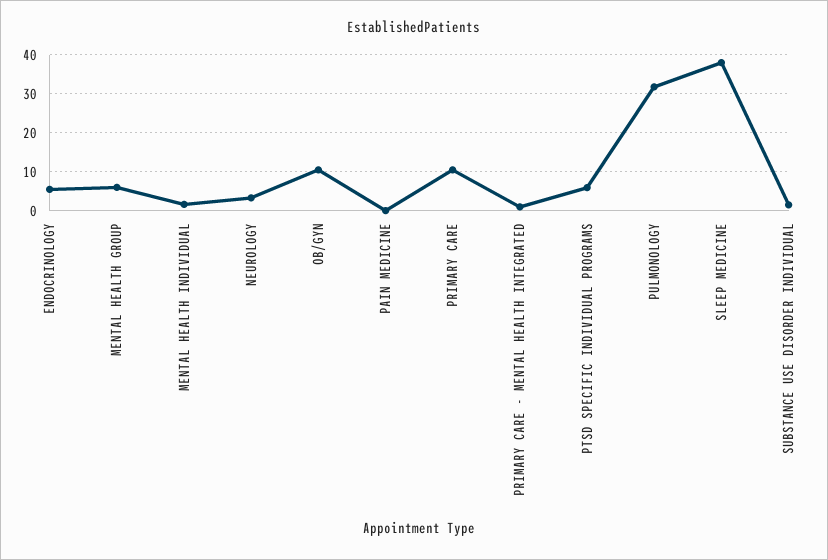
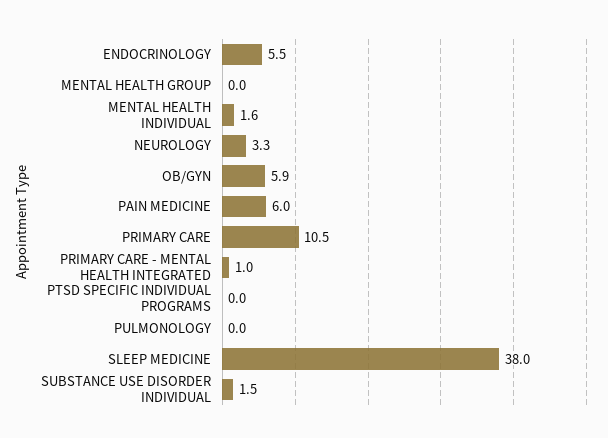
  {
    "ENDOCRINOLOGY": 5.5,
-   "MENTAL HEALTH GROUP": 6,
+   "MENTAL HEALTH GROUP": 0,
    "MENTAL HEALTH INDIVIDUAL": 1.6,
    "NEUROLOGY": 3.3,
-   "OB/GYN": 10,
+   "OB/GYN": 5.9,
-   "PAIN MEDICINE": 0,
+   "PAIN MEDICINE": 6,
    "PRIMARY CARE": 10.5,
    "PRIMARY CARE - MENTAL HEALTH INTEGRATED": 1,
-   "PTSD SPECIFIC INDIVIDUAL PROGRAMS": 6,
+   "PTSD SPECIFIC INDIVIDUAL PROGRAMS": 0,
-   "PULMONOLOGY": 32,
+   "PULMONOLOGY": 0,
    "SLEEP MEDICINE": 38,
    "SUBSTANCE USE DISORDER INDIVIDUAL": 1.5
  }

